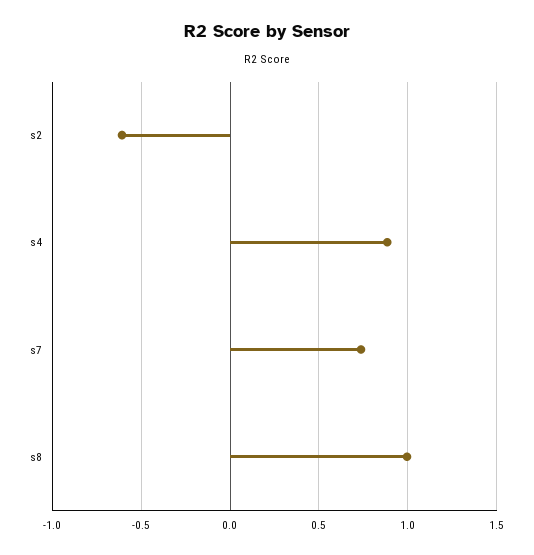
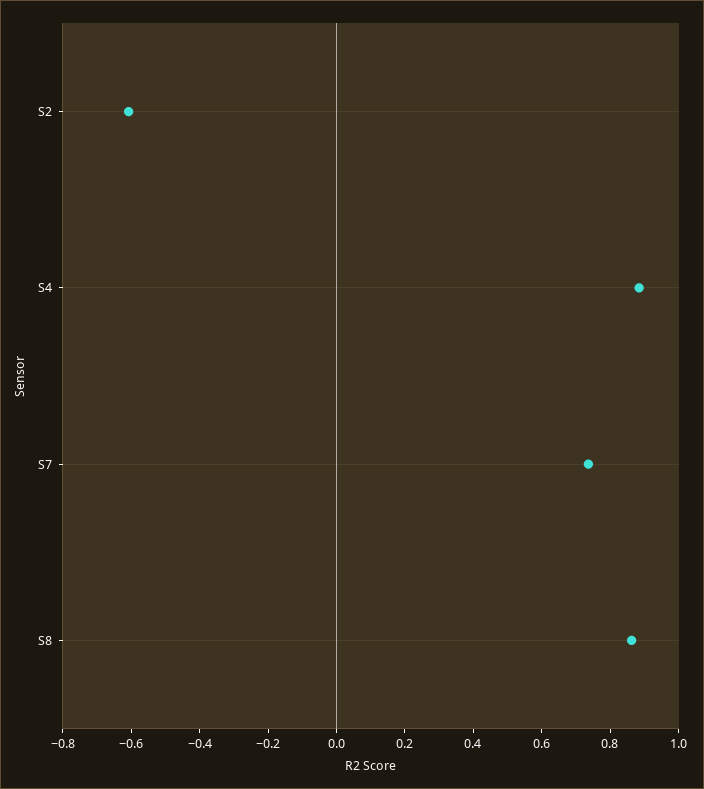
  {
    "s2": -0.6,
    "s4": 0.9,
    "s7": 0.75,
-   "s8": 1
+   "s8": 0.85
  }

